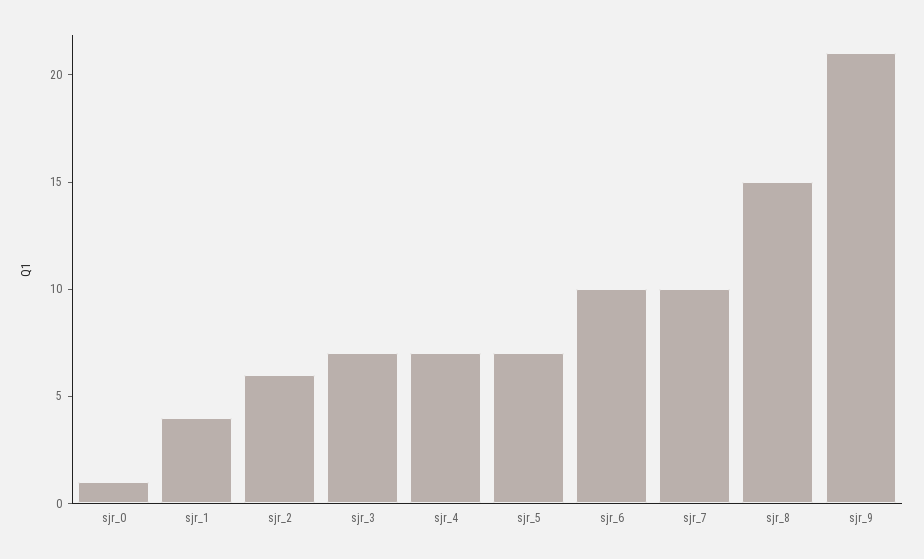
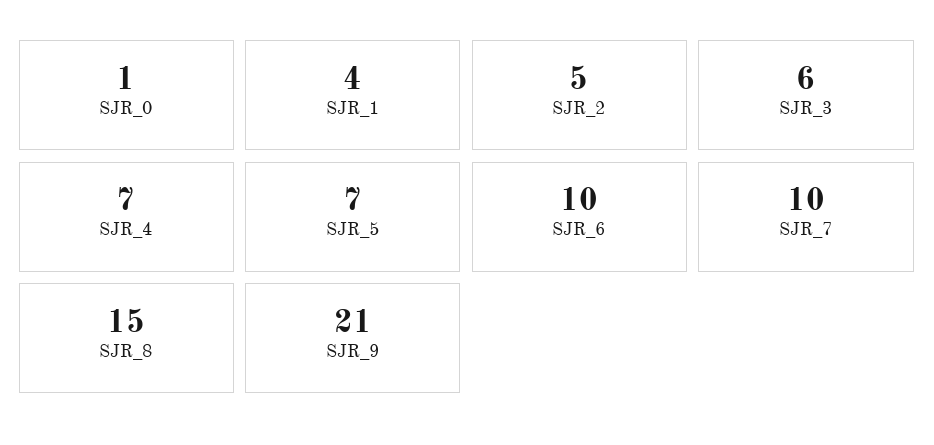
  {
    "sjr_0": 1,
    "sjr_1": 4,
-   "sjr_2": 6,
+   "sjr_2": 5,
-   "sjr_3": 7,
+   "sjr_3": 6,
    "sjr_4": 7,
    "sjr_5": 7,
    "sjr_6": 10,
    "sjr_7": 10,
    "sjr_8": 15,
    "sjr_9": 21
  }

